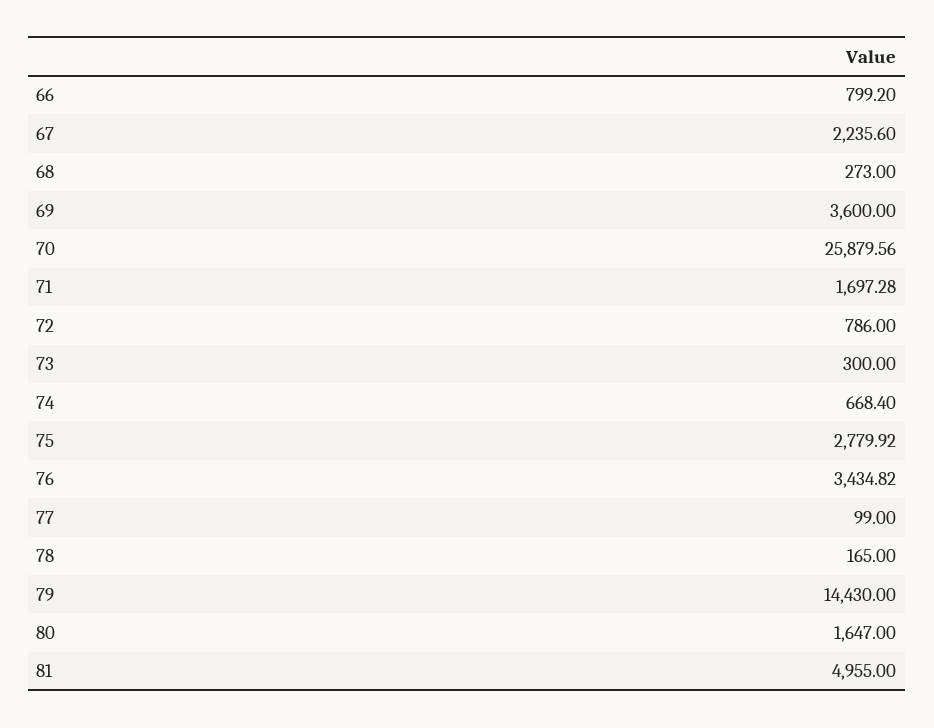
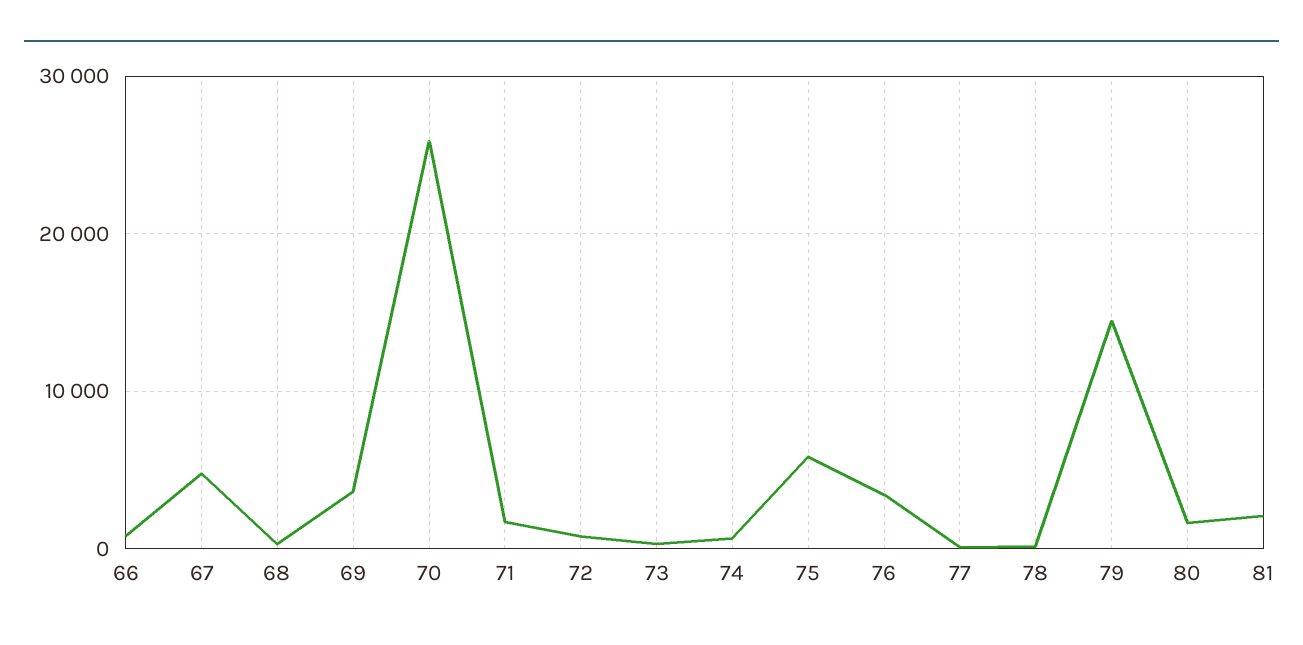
  {
    "66": 799.2,
-   "67": 2235.6,
+   "67": 5000,
    "68": 273,
    "69": 3600,
    "70": 25879.56,
    "71": 1697.28,
    "72": 786,
    "73": 300,
    "74": 668.4,
-   "75": 2779.92,
+   "75": 6000,
    "76": 3434.82,
    "77": 99,
    "78": 165,
    "79": 14430,
    "80": 1647,
-   "81": 4955
+   "81": 2000
  }

